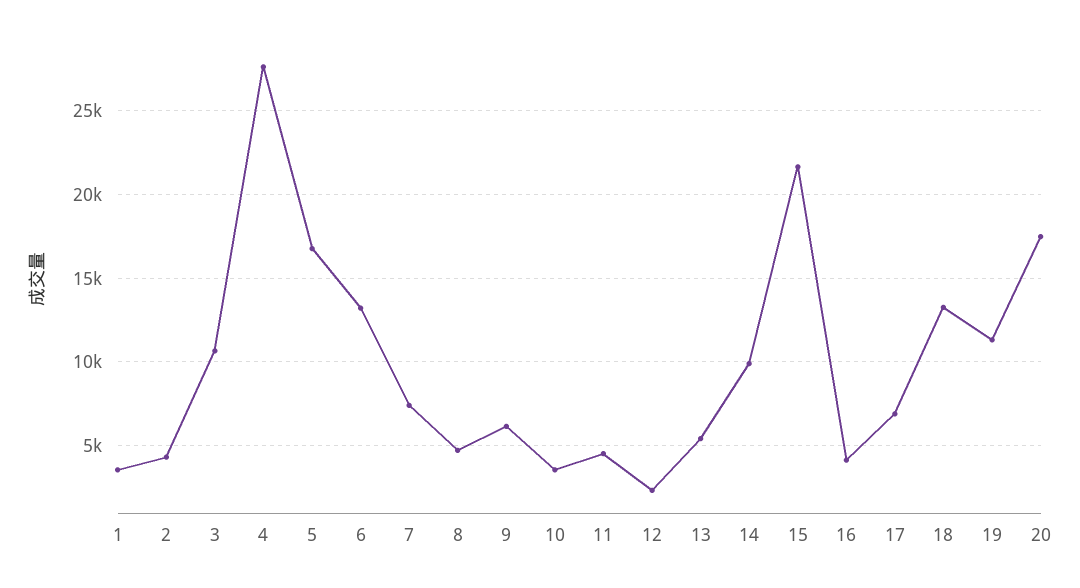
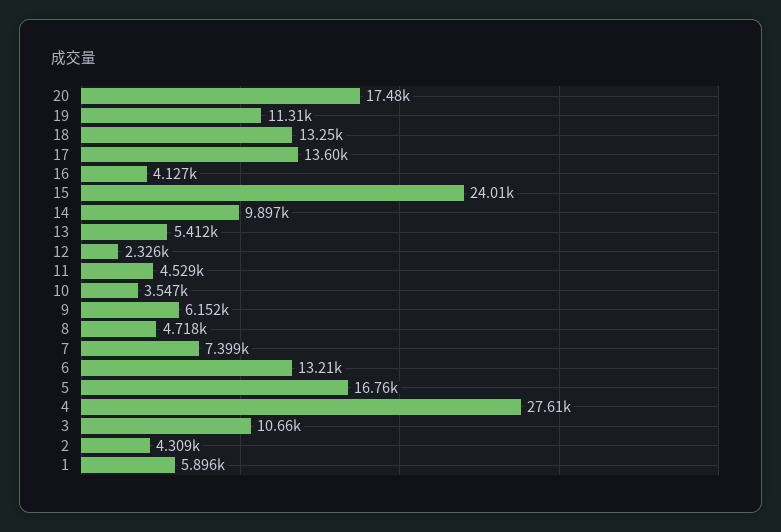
  {
-   "1": 3500,
+   "1": 5896,
    "2": 4309,
    "3": 10660,
    "4": 27610,
    "5": 16760,
    "6": 13210,
    "7": 7399,
    "8": 4718,
    "9": 6152,
    "10": 3547,
    "11": 4529,
    "12": 2326,
    "13": 5412,
    "14": 9897,
-   "15": 21500,
+   "15": 24010,
    "16": 4127,
-   "17": 7000,
+   "17": 13600,
    "18": 13250,
    "19": 11310,
    "20": 17480
  }

